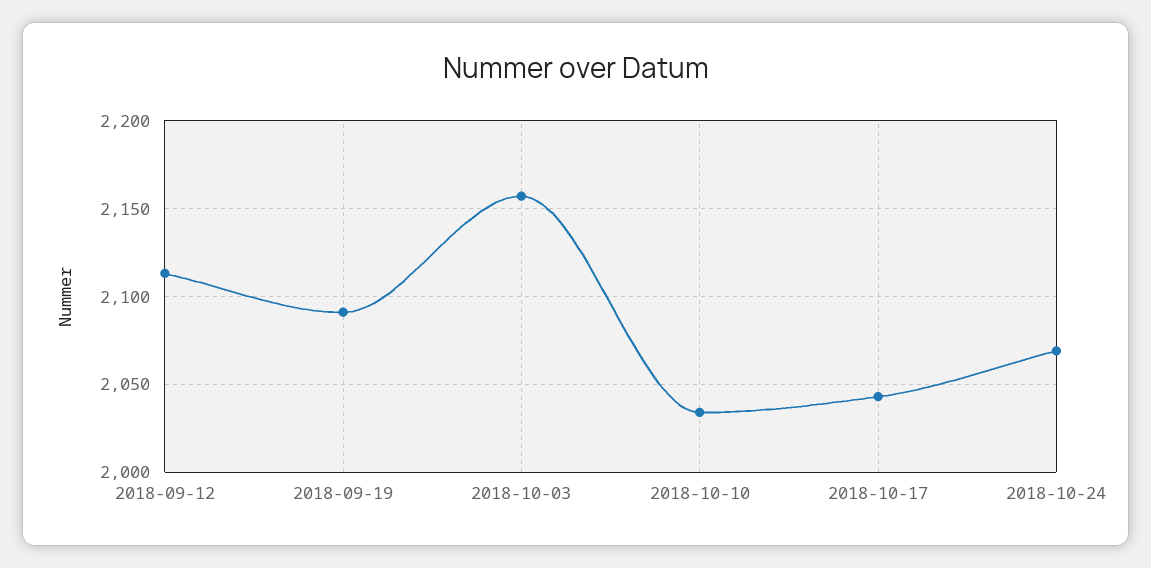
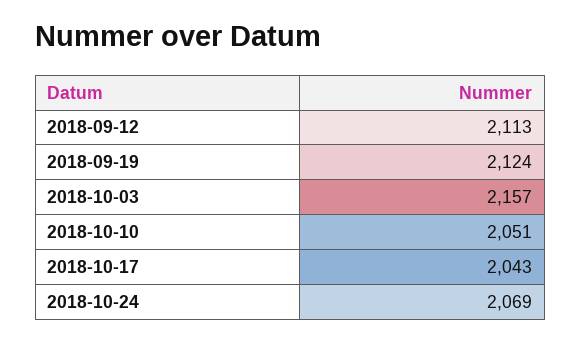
  {
    "2018-09-12": 2113,
-   "2018-09-19": 2090,
+   "2018-09-19": 2124,
    "2018-10-03": 2157,
-   "2018-10-10": 2035,
+   "2018-10-10": 2051,
    "2018-10-17": 2043,
    "2018-10-24": 2069
  }

